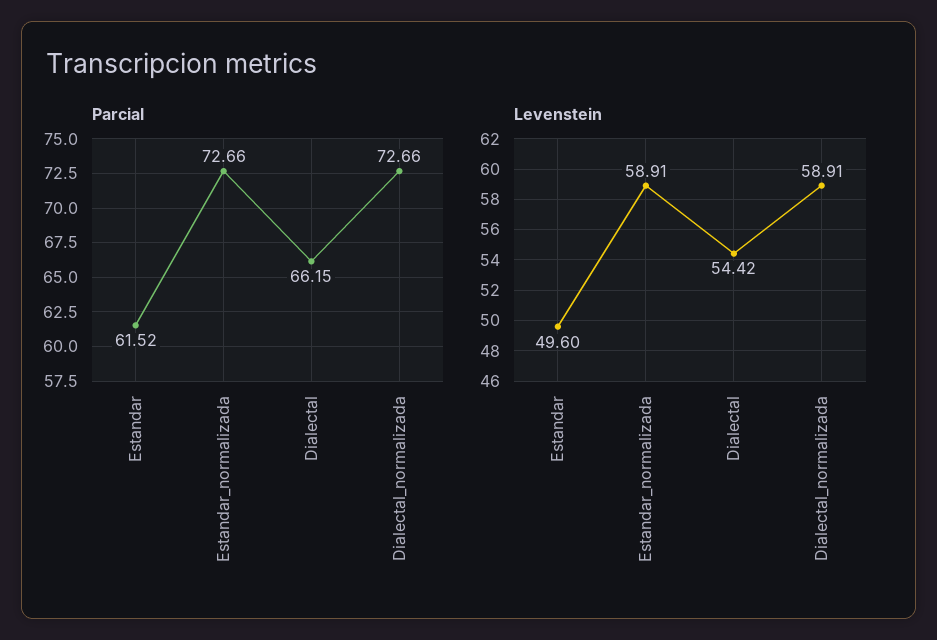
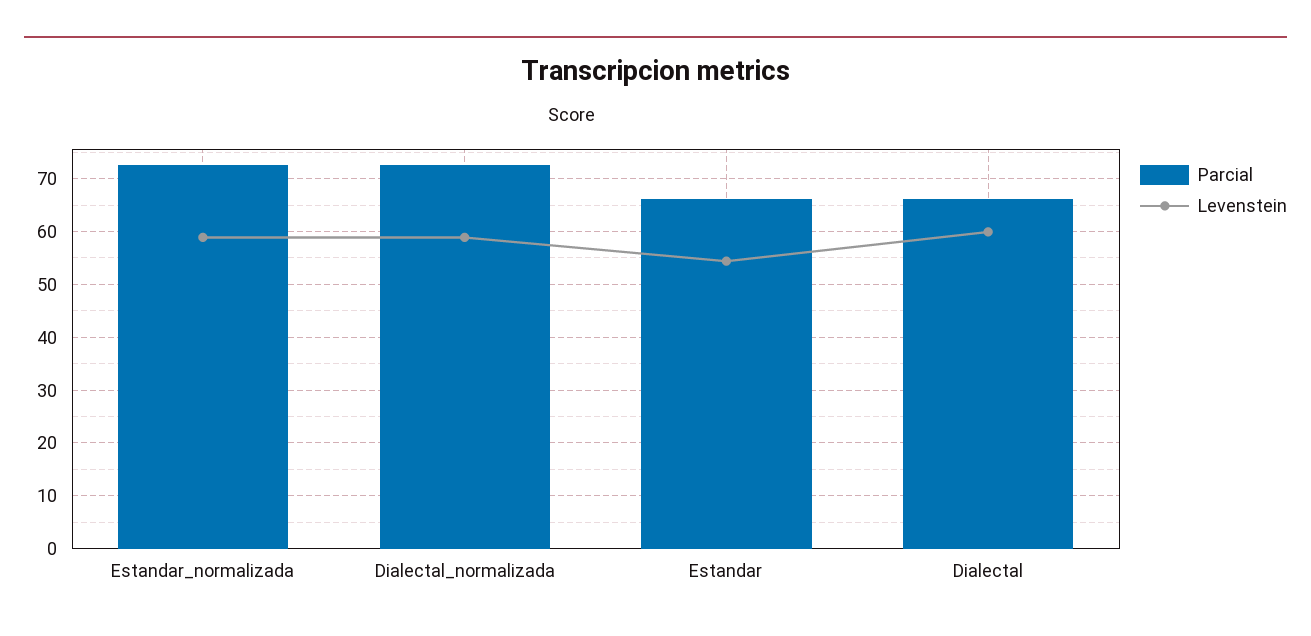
  {
    "Parcial": {
-     "Estandar": 61.52,
+     "Estandar": 66,
      "Estandar_normalizada": 72.66,
      "Dialectal": 66.15,
      "Dialectal_normalizada": 72.66
    },
    "Levenstein": {
-     "Estandar": 49.6,
+     "Estandar": 54,
      "Estandar_normalizada": 58.91,
-     "Dialectal": 54.42,
+     "Dialectal": 60,
      "Dialectal_normalizada": 58.91
    }
  }

